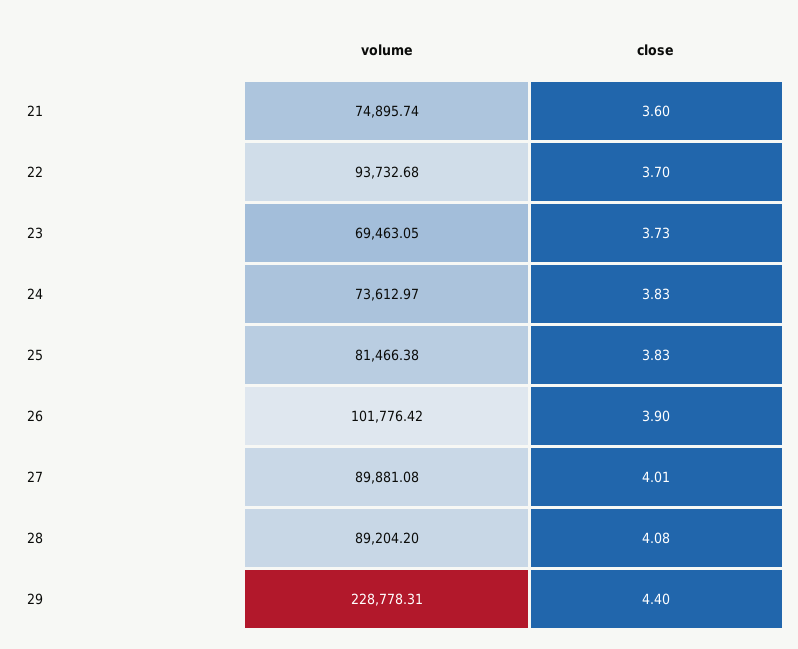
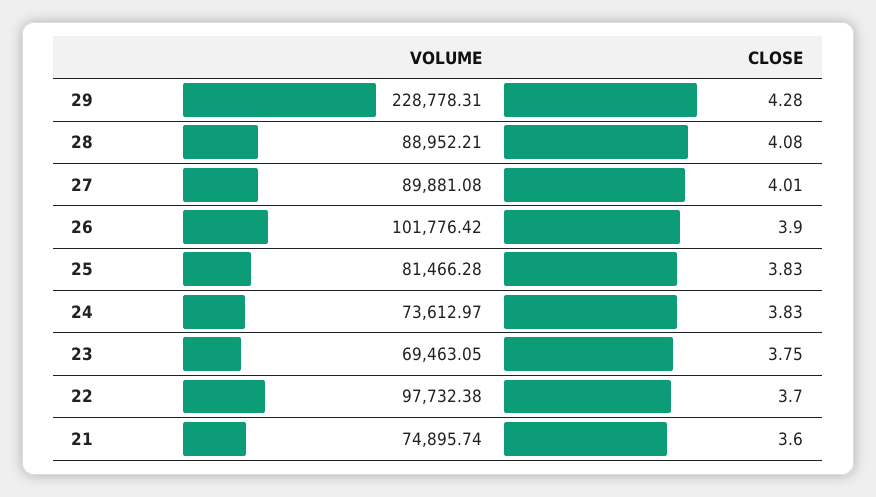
  {
    "volume": {
      "21": 74895.74,
-     "22": 93732.68,
+     "22": 97732.38,
      "23": 69463.05,
      "24": 73612.97,
-     "25": 81466.38,
+     "25": 81466.28,
      "26": 101776.42,
      "27": 89881.08,
-     "28": 89204.2,
+     "28": 88952.21,
      "29": 228778.31
    },
    "close": {
      "21": 3.6,
      "22": 3.7,
-     "23": 3.73,
+     "23": 3.75,
      "24": 3.83,
      "25": 3.83,
      "26": 3.9,
      "27": 4.01,
      "28": 4.08,
-     "29": 4.4
+     "29": 4.28
    }
  }

